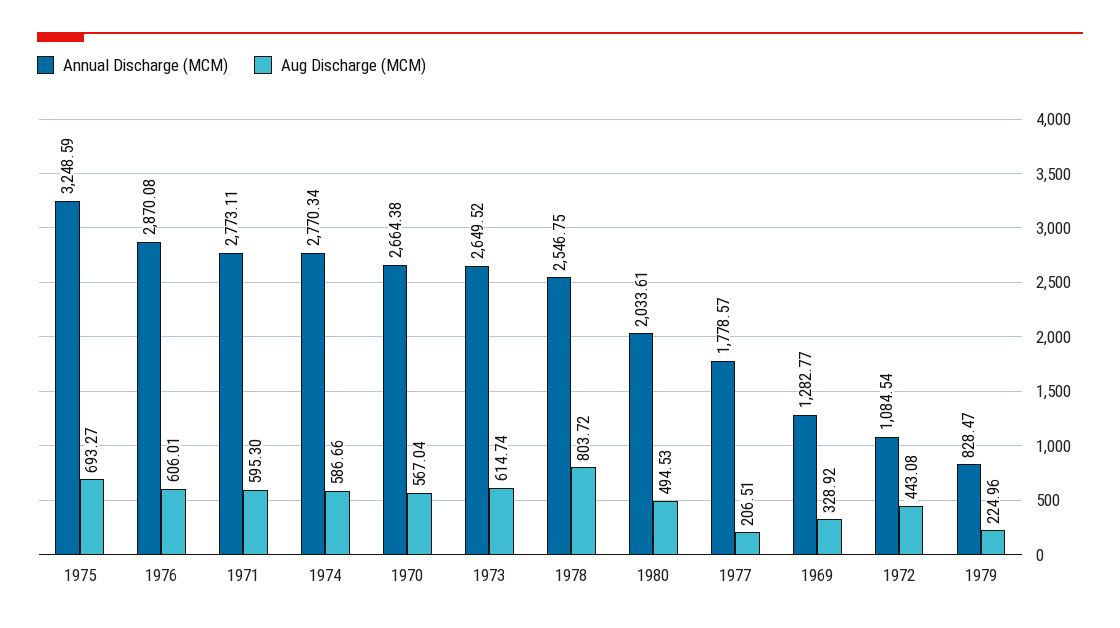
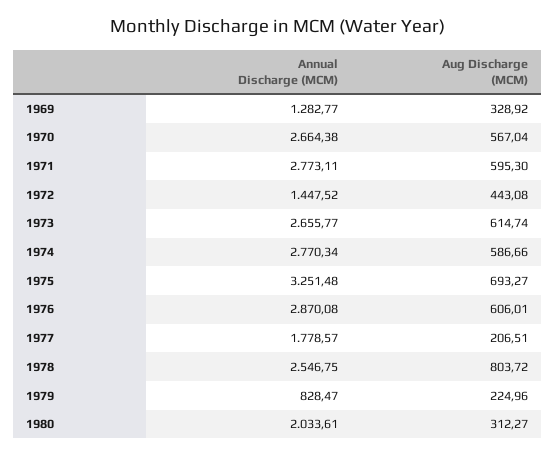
  {
    "Annual Discharge (MCM)": {
-     "1975": 3248.59,
+     "1975": 3251.48,
      "1976": 2870.08,
      "1971": 2773.11,
      "1974": 2770.34,
      "1970": 2664.38,
-     "1973": 2649.52,
+     "1973": 2655.77,
      "1978": 2546.75,
      "1980": 2033.61,
      "1977": 1778.57,
      "1969": 1282.77,
-     "1972": 1084.54,
+     "1972": 1447.52,
      "1979": 828.47
    },
    "Aug Discharge (MCM)": {
      "1975": 693.27,
      "1976": 606.01,
      "1971": 595.3,
      "1974": 586.66,
      "1970": 567.04,
      "1973": 614.74,
      "1978": 803.72,
-     "1980": 494.53,
+     "1980": 312.27,
      "1977": 206.51,
      "1969": 328.92,
      "1972": 443.08,
      "1979": 224.96
    }
  }

